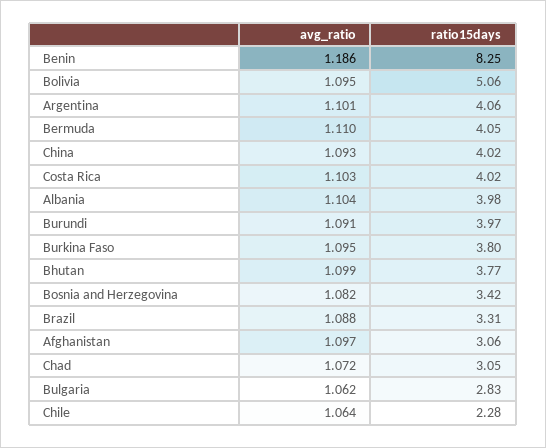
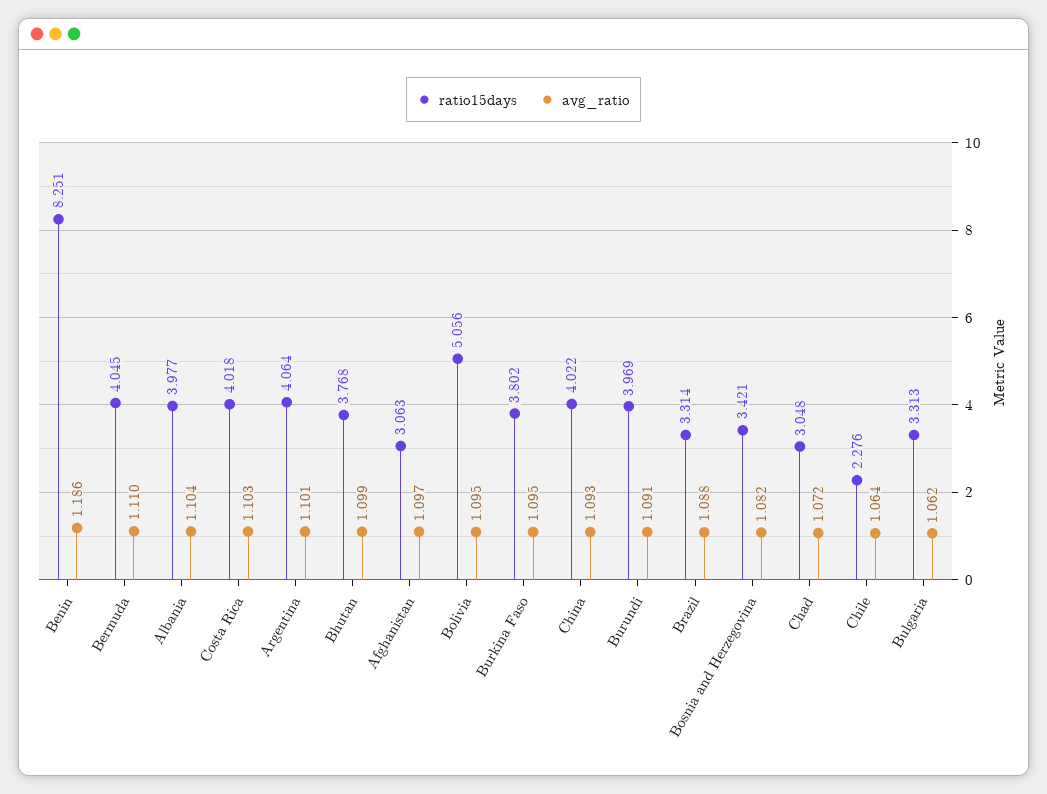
  {
    "avg_ratio": {
      "Benin": 1.186,
      "Bolivia": 1.095,
      "Argentina": 1.101,
      "Bermuda": 1.11,
      "China": 1.093,
      "Costa Rica": 1.103,
      "Albania": 1.104,
      "Burundi": 1.091,
      "Burkina Faso": 1.095,
      "Bhutan": 1.099,
      "Bosnia and Herzegovina": 1.082,
      "Brazil": 1.088,
      "Afghanistan": 1.097,
      "Chad": 1.072,
      "Bulgaria": 1.062,
      "Chile": 1.064
    },
    "ratio15days": {
      "Benin": 8.251,
      "Bolivia": 5.056,
      "Argentina": 4.064,
      "Bermuda": 4.045,
      "China": 4.022,
      "Costa Rica": 4.018,
      "Albania": 3.977,
      "Burundi": 3.969,
      "Burkina Faso": 3.802,
      "Bhutan": 3.768,
      "Bosnia and Herzegovina": 3.421,
      "Brazil": 3.314,
      "Afghanistan": 3.063,
      "Chad": 3.048,
-     "Bulgaria": 2.83,
+     "Bulgaria": 3.313,
      "Chile": 2.276
    }
  }

